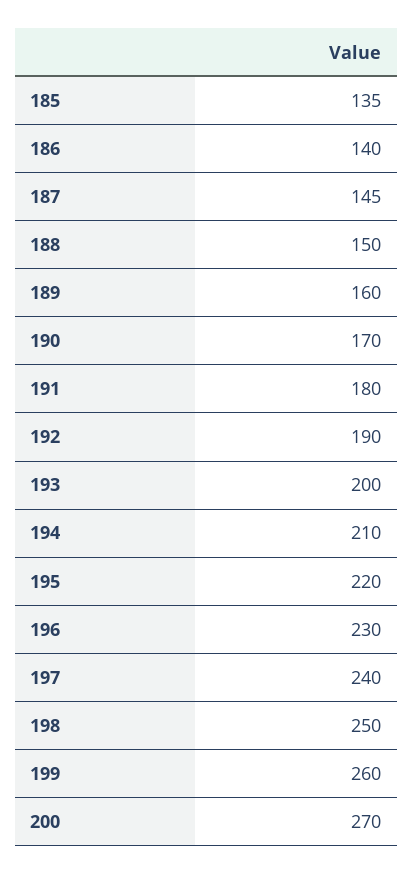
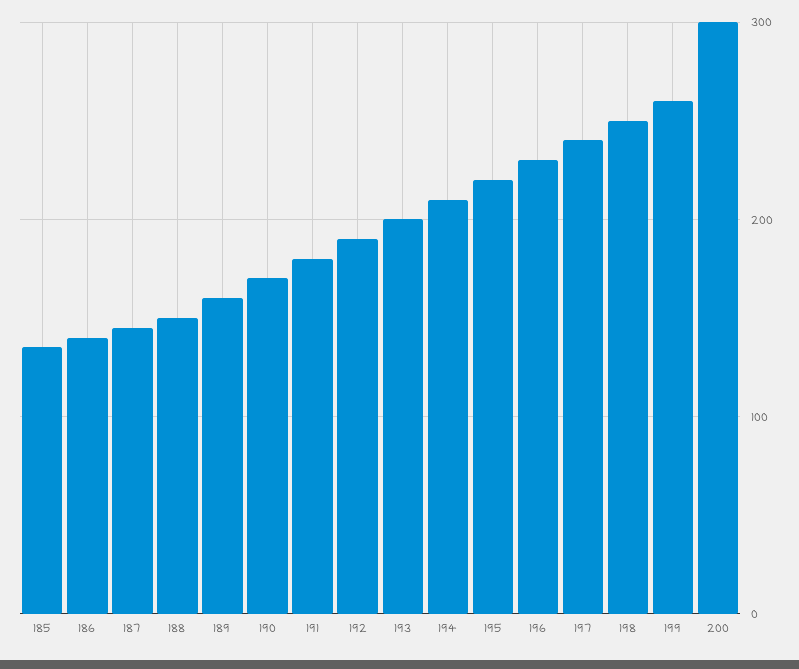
  {
    "185": 135,
    "186": 140,
    "187": 145,
    "188": 150,
    "189": 160,
    "190": 170,
    "191": 180,
    "192": 190,
    "193": 200,
    "194": 210,
    "195": 220,
    "196": 230,
    "197": 240,
    "198": 250,
    "199": 260,
-   "200": 270
+   "200": 300
  }

